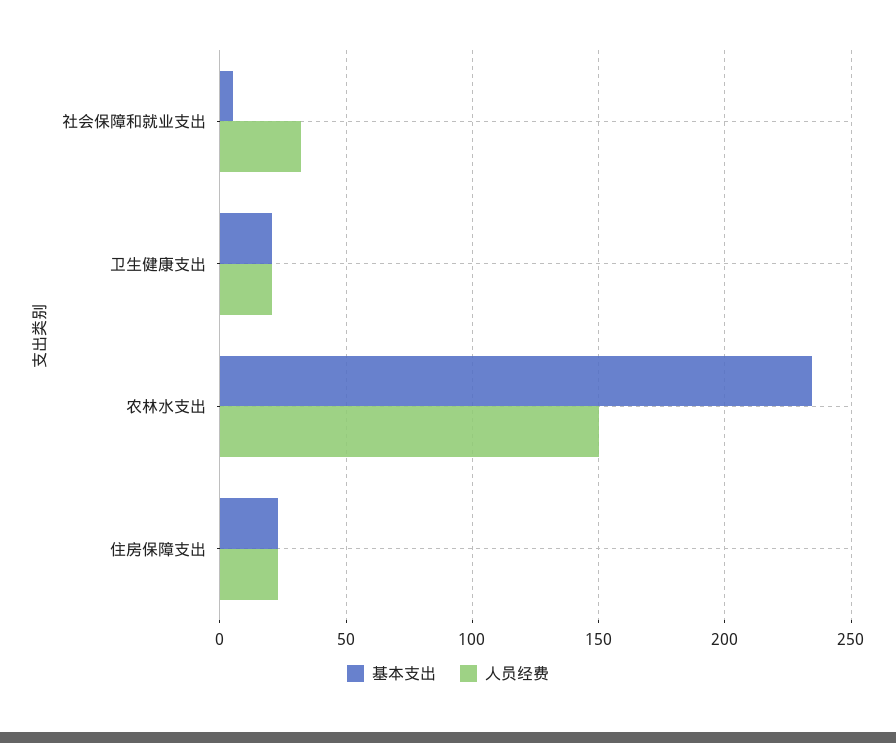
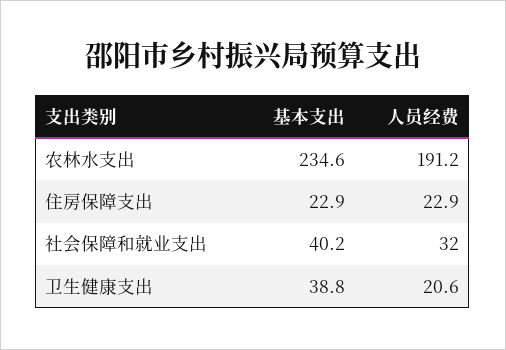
  {
    "基本支出": {
-     "社会保障和就业支出": 5,
+     "社会保障和就业支出": 40.2,
-     "卫生健康支出": 20,
+     "卫生健康支出": 38.8,
      "农林水支出": 234.6,
      "住房保障支出": 22.9
    },
    "人员经费": {
      "社会保障和就业支出": 32,
      "卫生健康支出": 20.6,
-     "农林水支出": 150,
+     "农林水支出": 191.2,
      "住房保障支出": 22.9
    }
  }

